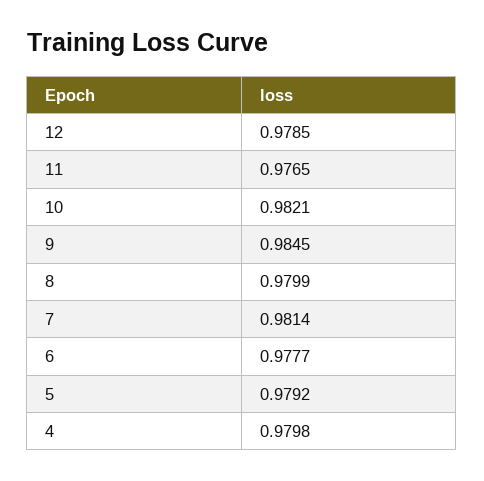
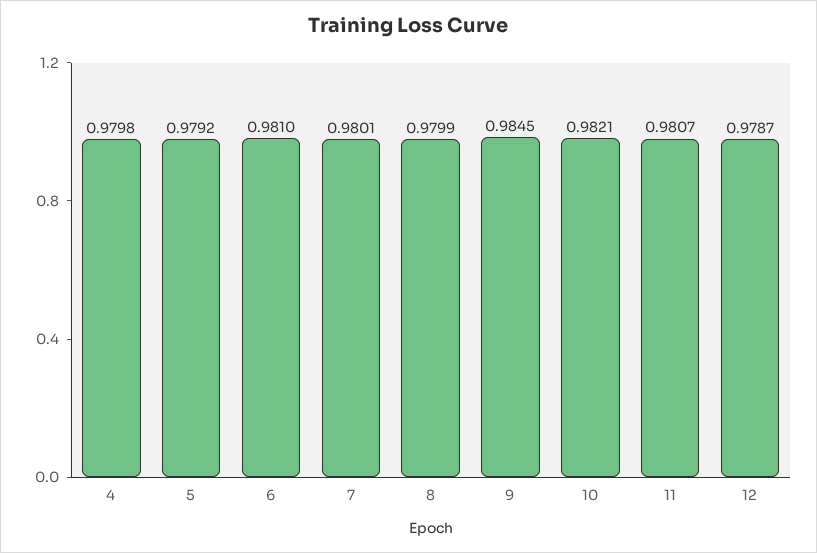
  {
-   "12": 0.9785,
+   "12": 0.9787,
-   "11": 0.9765,
+   "11": 0.9807,
    "10": 0.9821,
    "9": 0.9845,
    "8": 0.9799,
-   "7": 0.9814,
+   "7": 0.9801,
-   "6": 0.9777,
+   "6": 0.981,
    "5": 0.9792,
    "4": 0.9798
  }

